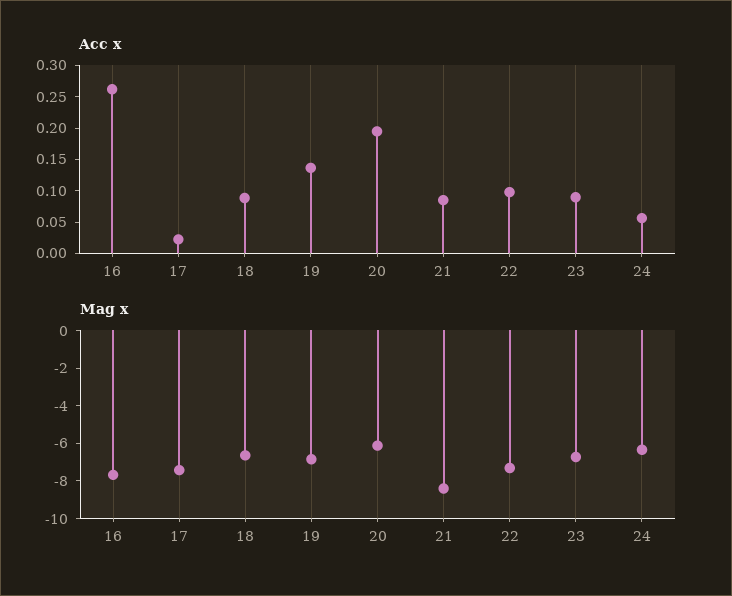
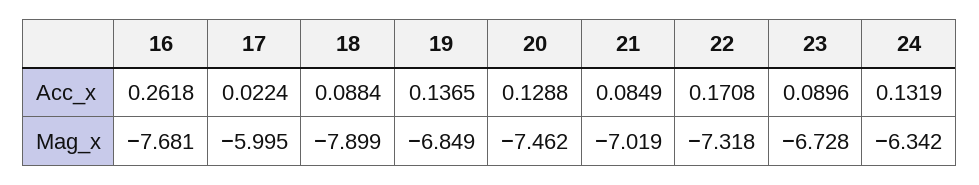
  {
    "Acc x": {
      "16": 0.2618,
      "17": 0.0224,
      "18": 0.0884,
      "19": 0.1365,
-     "20": 0.2,
+     "20": 0.1288,
      "21": 0.0849,
-     "22": 0.1,
+     "22": 0.1708,
      "23": 0.0896,
-     "24": 0.05
+     "24": 0.1319
    },
    "Mag x": {
      "16": -7.681,
-     "17": -7.5,
+     "17": -5.995,
-     "18": -6.5,
+     "18": -7.899,
      "19": -6.849,
-     "20": -6,
+     "20": -7.462,
-     "21": -8.5,
+     "21": -7.019,
      "22": -7.318,
      "23": -6.728,
      "24": -6.342
    }
  }

